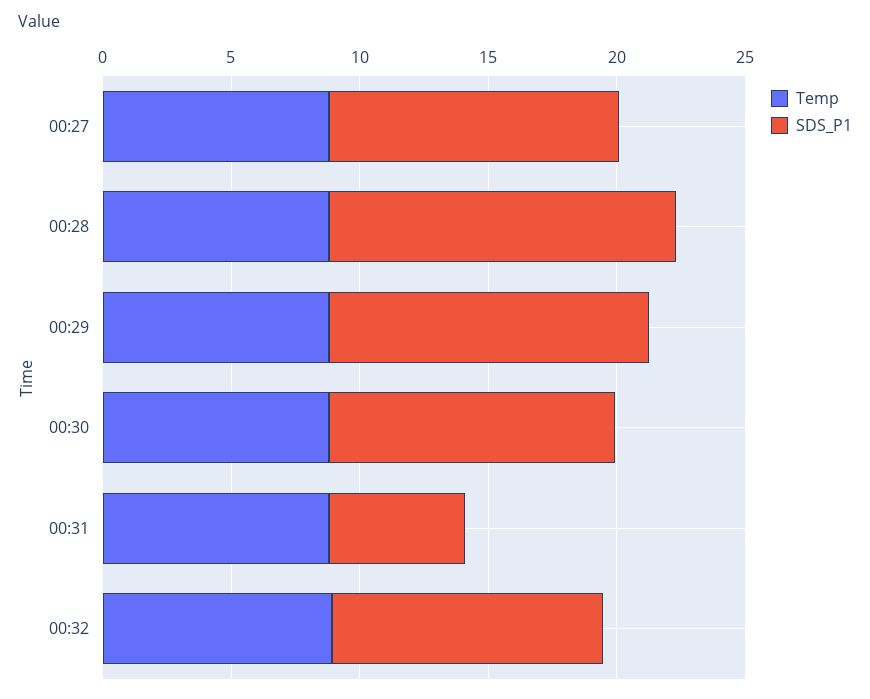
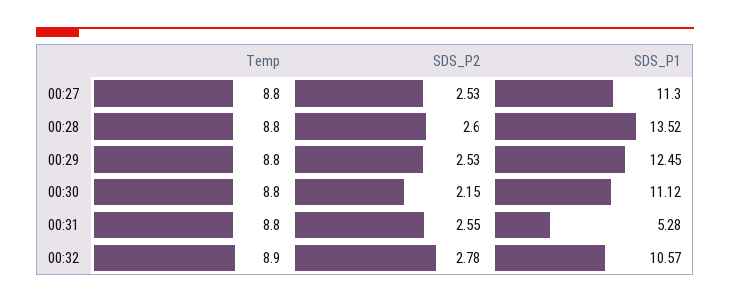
  {
    "Temp": {
      "00:27": 8.8,
      "00:28": 8.8,
      "00:29": 8.8,
      "00:30": 8.8,
      "00:31": 8.8,
      "00:32": 8.9
    },
    "SDS_P1": {
      "00:27": 11.3,
      "00:28": 13.52,
      "00:29": 12.45,
      "00:30": 11.12,
      "00:31": 5.28,
      "00:32": 10.57
-   }
+   },
+   "SDS_P2": {
+     "00:27": 2.53,
+     "00:28": 2.6,
+     "00:29": 2.53,
+     "00:30": 2.15,
+     "00:31": 2.55,
+     "00:32": 2.78
+   }
  }

